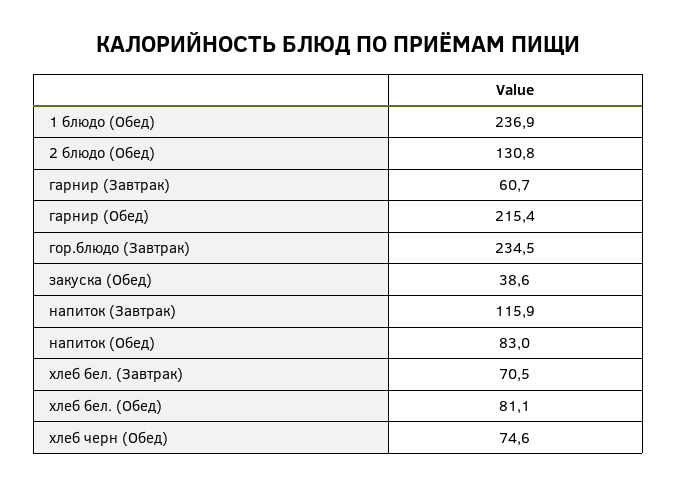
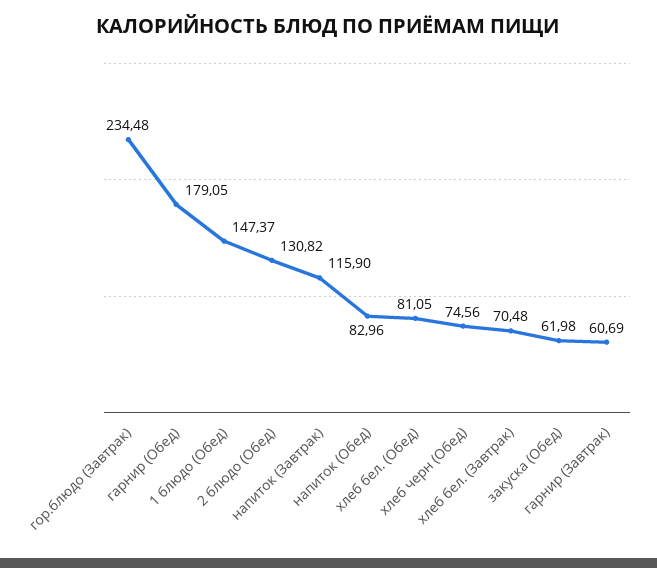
  {
-   "1 блюдо (Обед)": 236.9,
+   "1 блюдо (Обед)": 147.37,
    "2 блюдо (Обед)": 130.82,
    "гарнир (Завтрак)": 60.69,
-   "гарнир (Обед)": 215.4,
+   "гарнир (Обед)": 179.05,
    "гор.блюдо (Завтрак)": 234.48,
-   "закуска (Обед)": 38.6,
+   "закуска (Обед)": 61.98,
    "напиток (Завтрак)": 115.9,
    "напиток (Обед)": 82.96,
    "хлеб бел. (Завтрак)": 70.48,
    "хлеб бел. (Обед)": 81.05,
    "хлеб черн (Обед)": 74.56
  }

